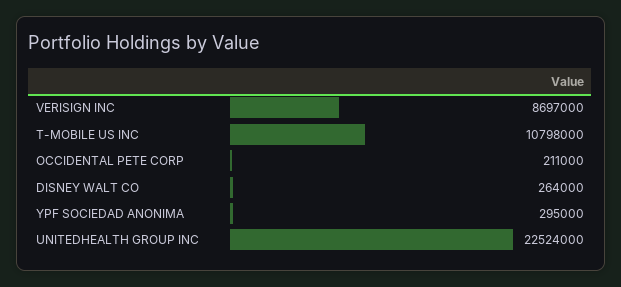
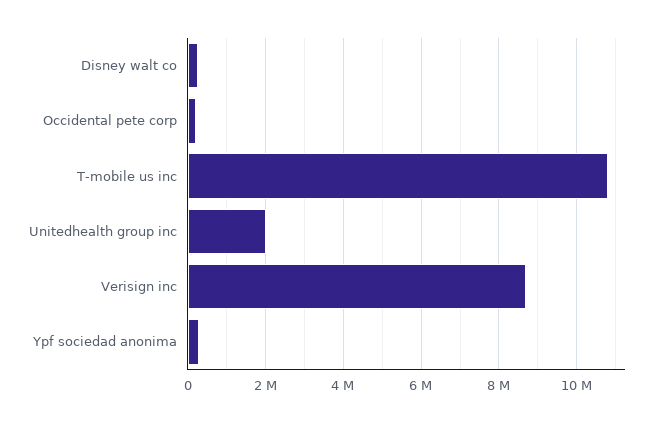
  {
    "VERISIGN INC": 8697000,
    "T-MOBILE US INC": 10798000,
    "OCCIDENTAL PETE CORP": 211000,
    "DISNEY WALT CO": 264000,
    "YPF SOCIEDAD ANONIMA": 295000,
-   "UNITEDHEALTH GROUP INC": 22524000
+   "UNITEDHEALTH GROUP INC": 2000000
  }

